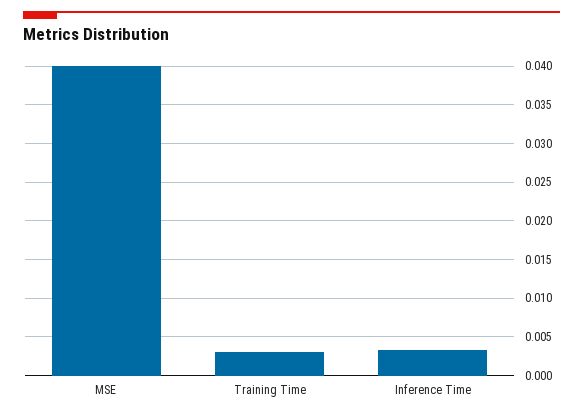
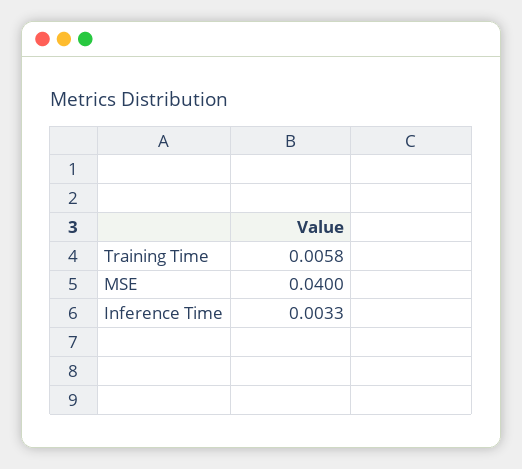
  {
    "MSE": 0.04,
-   "Training Time": 0.003,
+   "Training Time": 0.0058,
    "Inference Time": 0.0033
  }

